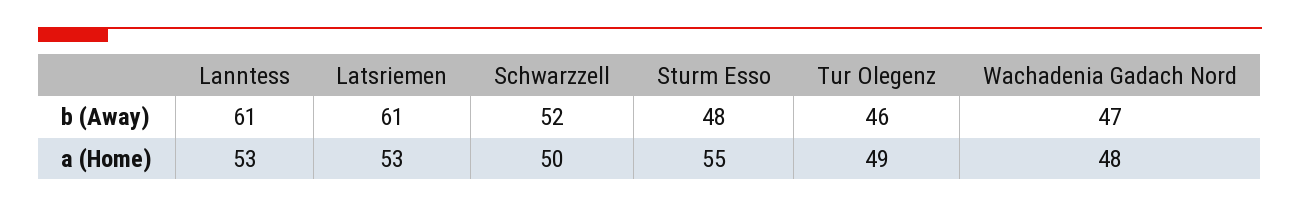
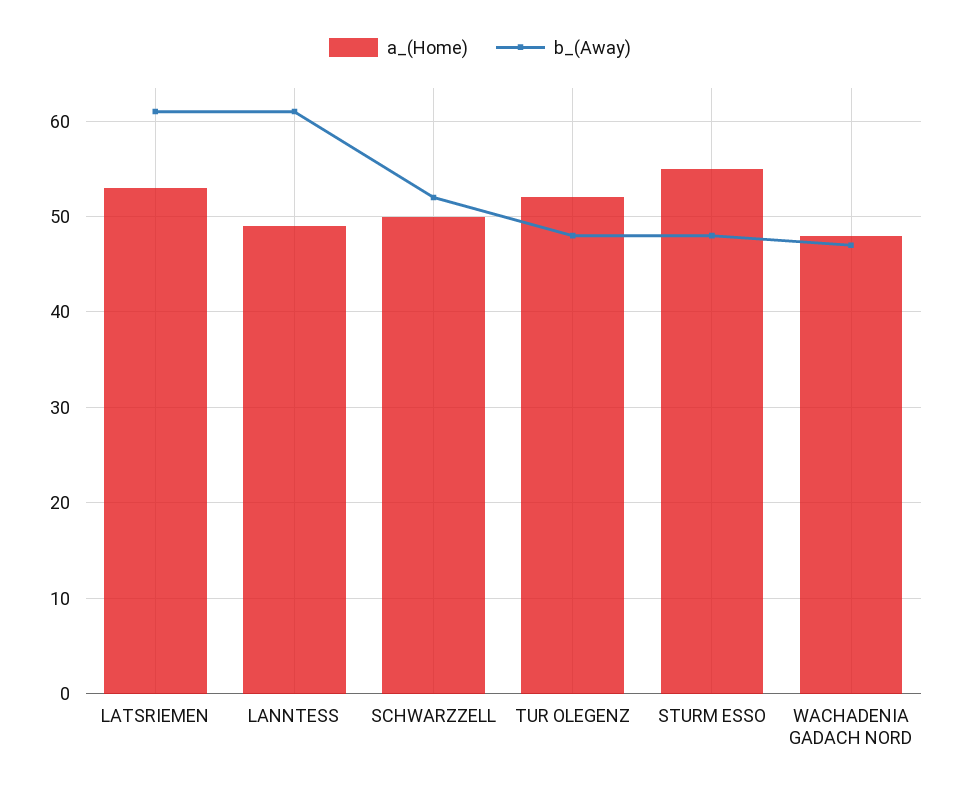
  {
    "b (Away)": {
      "Lanntess": 61,
      "Latsriemen": 61,
      "Schwarzzell": 52,
      "Sturm Esso": 48,
-     "Tur Olegenz": 46,
+     "Tur Olegenz": 48,
      "Wachadenia Gadach Nord": 47
    },
    "a (Home)": {
-     "Lanntess": 53,
+     "Lanntess": 49,
      "Latsriemen": 53,
      "Schwarzzell": 50,
      "Sturm Esso": 55,
-     "Tur Olegenz": 49,
+     "Tur Olegenz": 52,
      "Wachadenia Gadach Nord": 48
    }
  }

